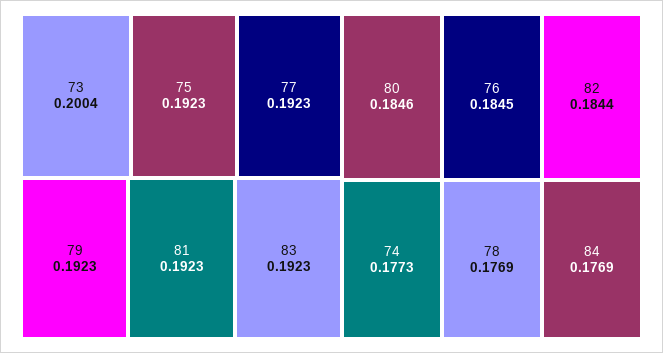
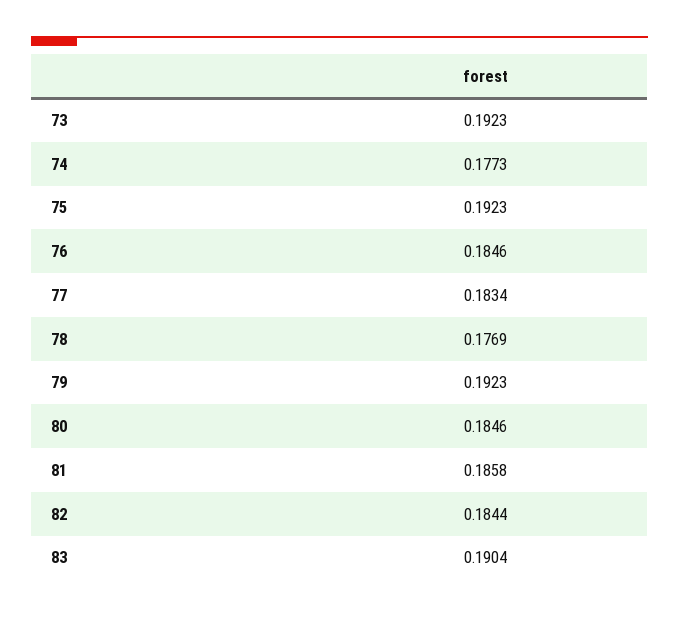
  {
-   "73": 0.2004,
+   "73": 0.1923,
    "75": 0.1923,
-   "77": 0.1923,
+   "77": 0.1834,
    "79": 0.1923,
-   "81": 0.1923,
+   "81": 0.1858,
-   "83": 0.1923,
+   "83": 0.1904,
    "80": 0.1846,
-   "76": 0.1845,
+   "76": 0.1846,
    "82": 0.1844,
    "74": 0.1773,
-   "78": 0.1769,
+   "78": 0.1769
-   "84": 0.1769
  }

